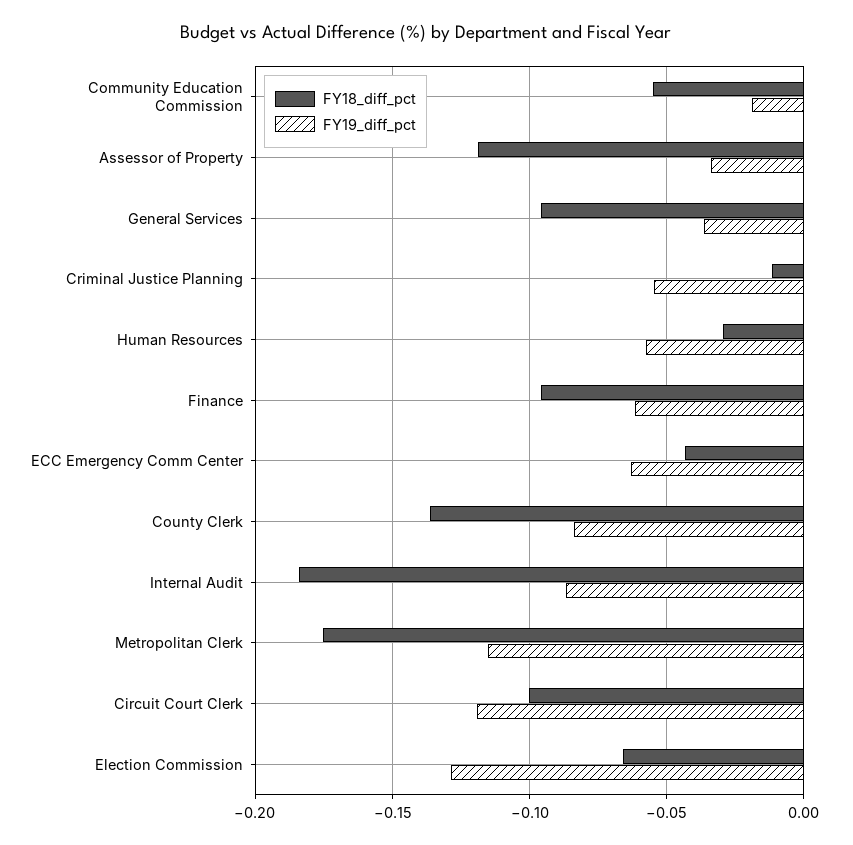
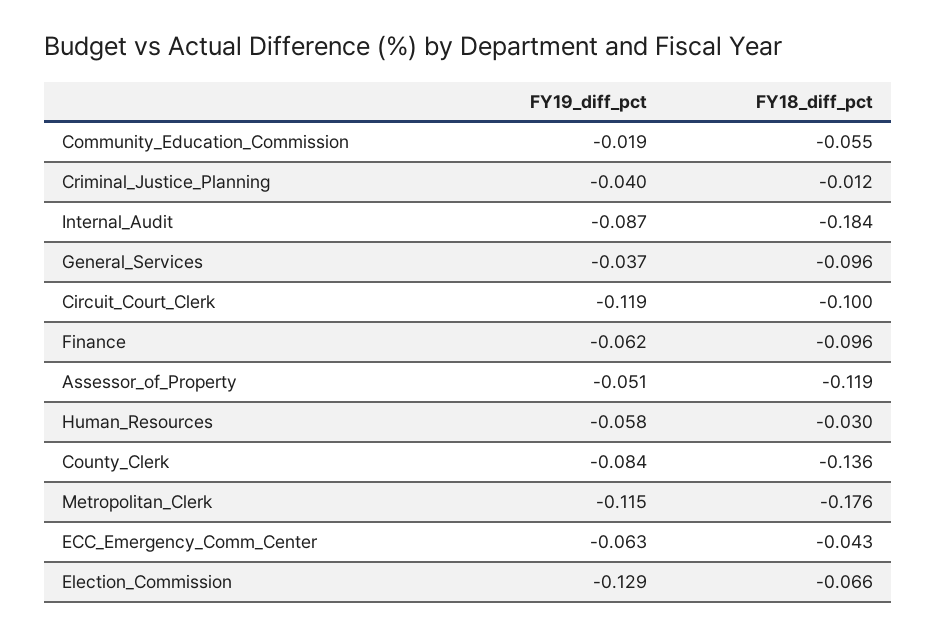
  {
    "FY18_diff_pct": {
      "Community Education Commission": -0.055,
      "Assessor of Property": -0.119,
      "General Services": -0.096,
      "Criminal Justice Planning": -0.012,
      "Human Resources": -0.03,
      "Finance": -0.096,
      "ECC Emergency Comm Center": -0.043,
      "County Clerk": -0.136,
      "Internal Audit": -0.184,
      "Metropolitan Clerk": -0.176,
      "Circuit Court Clerk": -0.1,
      "Election Commission": -0.066
    },
    "FY19_diff_pct": {
      "Community Education Commission": -0.019,
-     "Assessor of Property": -0.035,
+     "Assessor of Property": -0.051,
      "General Services": -0.037,
-     "Criminal Justice Planning": -0.055,
+     "Criminal Justice Planning": -0.04,
      "Human Resources": -0.058,
      "Finance": -0.062,
      "ECC Emergency Comm Center": -0.063,
      "County Clerk": -0.084,
      "Internal Audit": -0.087,
      "Metropolitan Clerk": -0.115,
      "Circuit Court Clerk": -0.119,
      "Election Commission": -0.129
    }
  }

